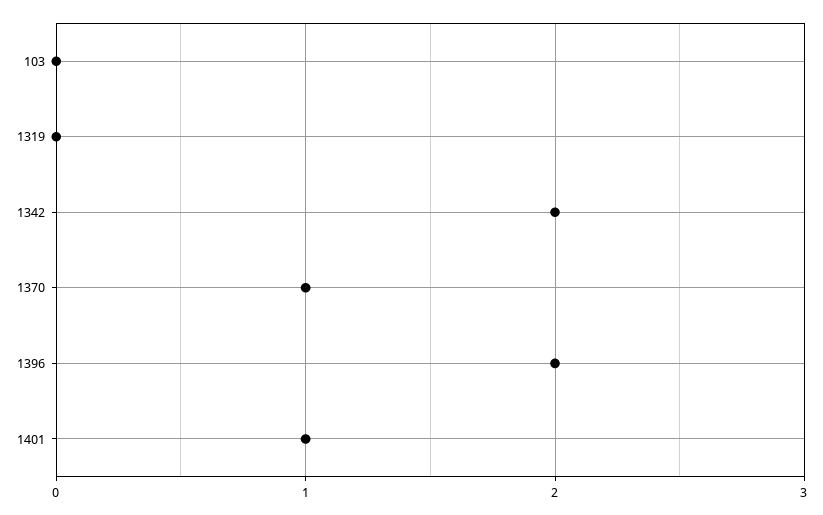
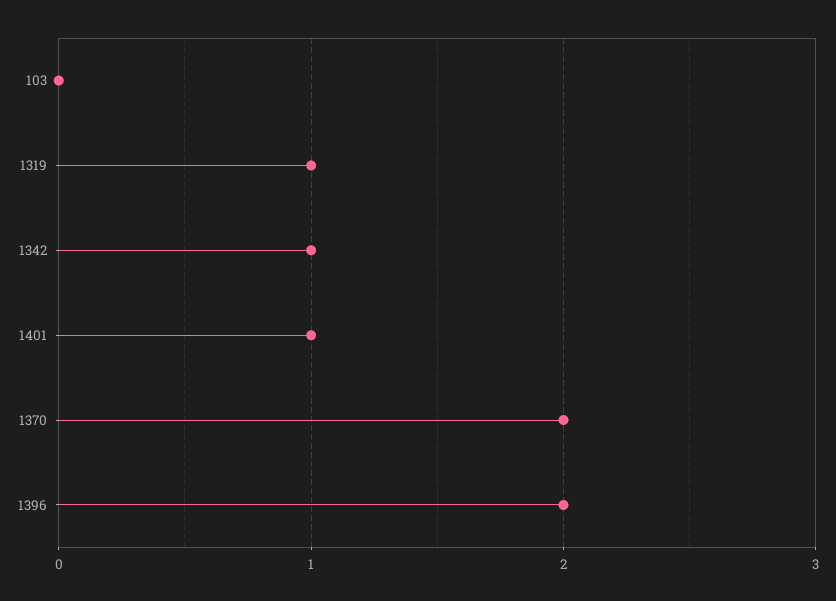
  {
    "103": 0,
-   "1319": 0,
+   "1319": 1,
-   "1342": 2,
+   "1342": 1,
-   "1370": 1,
+   "1370": 2,
    "1396": 2,
    "1401": 1
  }

